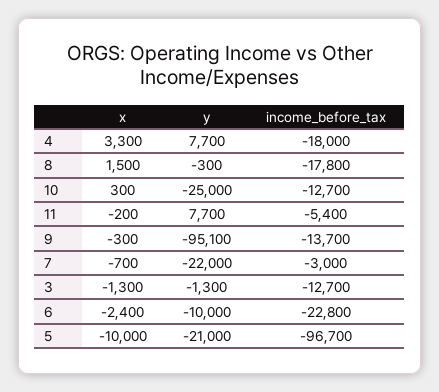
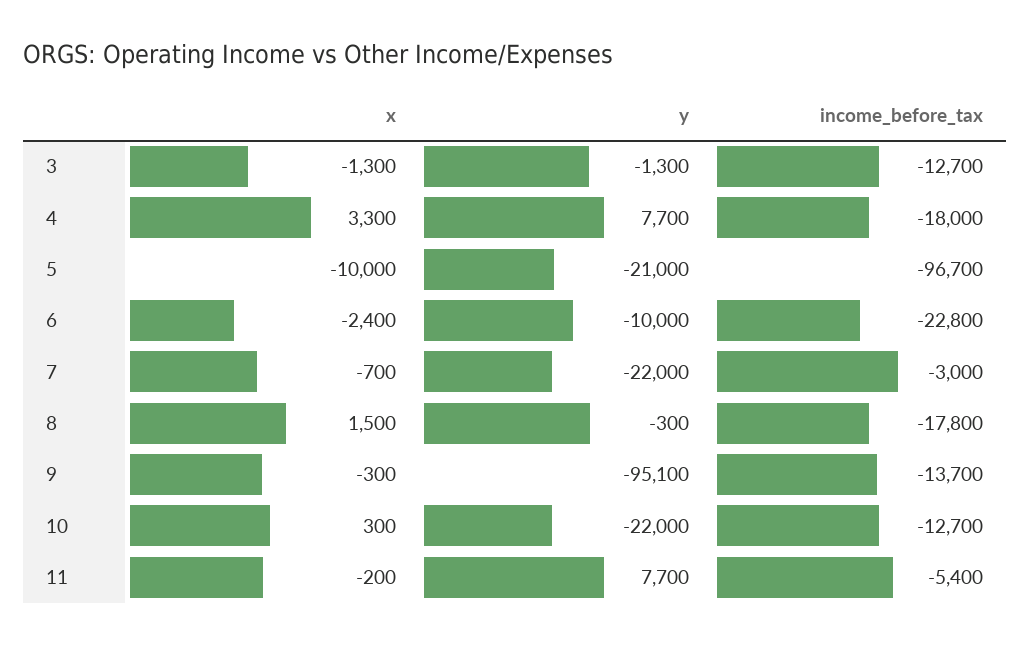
  {
    "x": {
      "4": 3300,
      "8": 1500,
      "10": 300,
      "11": -200,
      "9": -300,
      "7": -700,
      "3": -1300,
      "6": -2400,
      "5": -10000
    },
    "y": {
      "4": 7700,
      "8": -300,
-     "10": -25000,
+     "10": -22000,
      "11": 7700,
      "9": -95100,
      "7": -22000,
      "3": -1300,
      "6": -10000,
      "5": -21000
    },
    "income_before_tax": {
      "4": -18000,
      "8": -17800,
      "10": -12700,
      "11": -5400,
      "9": -13700,
      "7": -3000,
      "3": -12700,
      "6": -22800,
      "5": -96700
    }
  }

